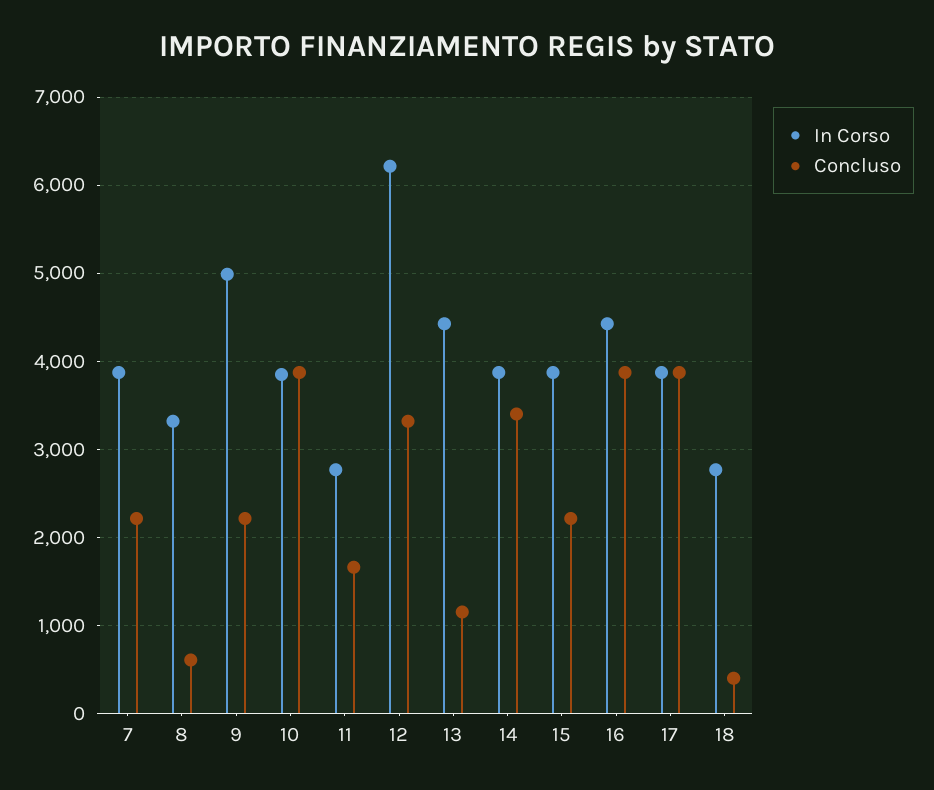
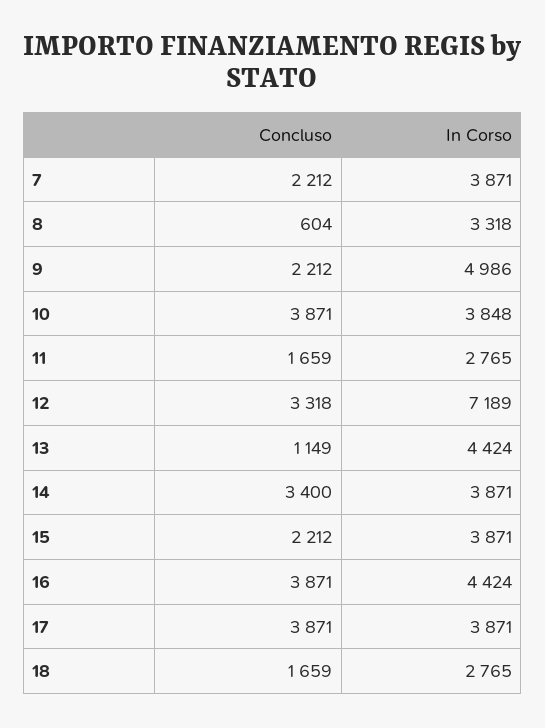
  {
    "In Corso": {
      "7": 3871,
      "8": 3318,
      "9": 4986,
      "10": 3848,
      "11": 2765,
-     "12": 6200,
+     "12": 7189,
      "13": 4424,
      "14": 3871,
      "15": 3871,
      "16": 4424,
      "17": 3871,
      "18": 2765
    },
    "Concluso": {
      "7": 2212,
      "8": 604,
      "9": 2212,
      "10": 3871,
      "11": 1659,
      "12": 3318,
      "13": 1149,
      "14": 3400,
      "15": 2212,
      "16": 3871,
      "17": 3871,
-     "18": 400
+     "18": 1659
    }
  }

